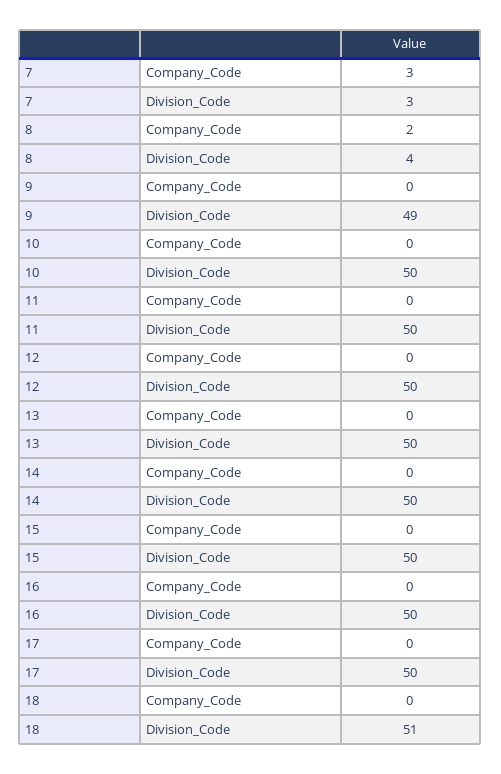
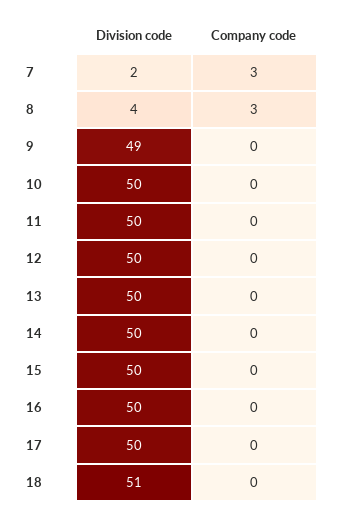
  {
    "7": {
      "Company_Code": 3,
-     "Division_Code": 3
+     "Division_Code": 2
    },
    "8": {
-     "Company_Code": 2,
+     "Company_Code": 3,
      "Division_Code": 4
    },
    "9": {
      "Company_Code": 0,
      "Division_Code": 49
    },
    "10": {
      "Company_Code": 0,
      "Division_Code": 50
    },
    "11": {
      "Company_Code": 0,
      "Division_Code": 50
    },
    "12": {
      "Company_Code": 0,
      "Division_Code": 50
    },
    "13": {
      "Company_Code": 0,
      "Division_Code": 50
    },
    "14": {
      "Company_Code": 0,
      "Division_Code": 50
    },
    "15": {
      "Company_Code": 0,
      "Division_Code": 50
    },
    "16": {
      "Company_Code": 0,
      "Division_Code": 50
    },
    "17": {
      "Company_Code": 0,
      "Division_Code": 50
    },
    "18": {
      "Company_Code": 0,
      "Division_Code": 51
    }
  }

